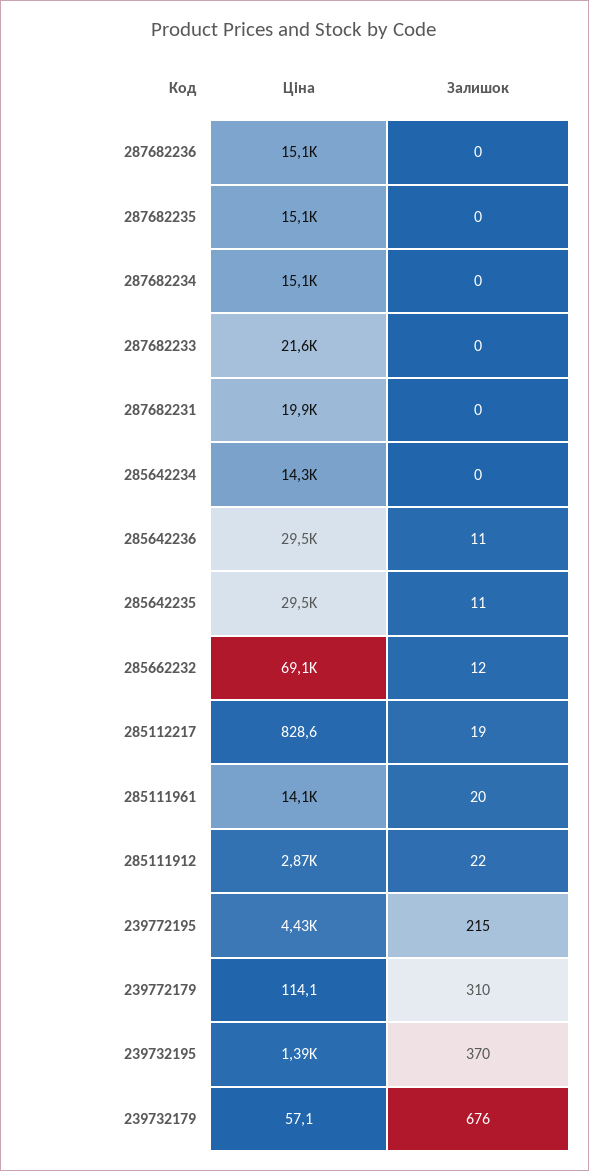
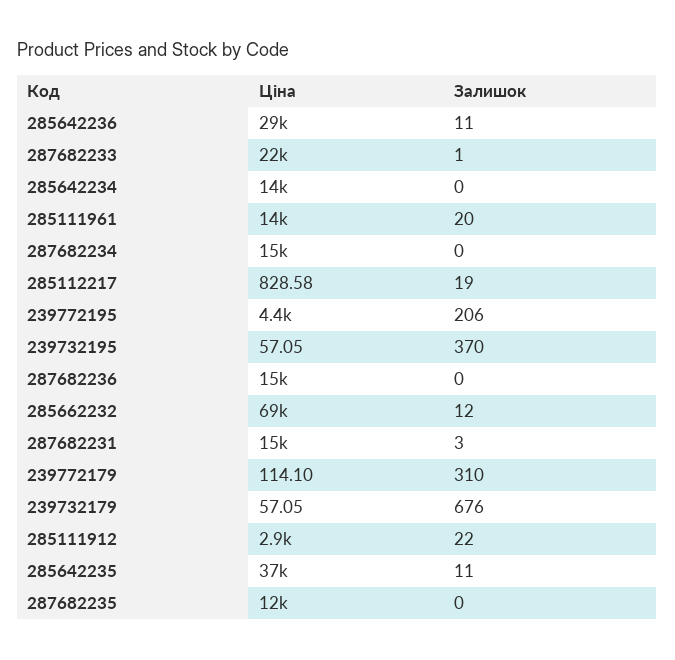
  {
    "Ціна": {
      "287682236": 15100,
-     "287682235": 15100,
+     "287682235": 12000,
      "287682234": 15100,
      "287682233": 21600,
-     "287682231": 19900,
+     "287682231": 15000,
      "285642234": 14300,
      "285642236": 29500,
-     "285642235": 29500,
+     "285642235": 37000,
      "285662232": 69100,
      "285112217": 828.58,
      "285111961": 14100,
      "285111912": 2870,
      "239772195": 4430,
      "239772179": 114.1,
-     "239732195": 1390,
+     "239732195": 57.05,
      "239732179": 57.05
    },
    "Залишок": {
      "287682236": 0,
      "287682235": 0,
      "287682234": 0,
-     "287682233": 0,
+     "287682233": 1,
-     "287682231": 0,
+     "287682231": 3,
      "285642234": 0,
      "285642236": 11,
      "285642235": 11,
      "285662232": 12,
      "285112217": 19,
      "285111961": 20,
      "285111912": 22,
-     "239772195": 215,
+     "239772195": 206,
      "239772179": 310,
      "239732195": 370,
      "239732179": 676
    }
  }

